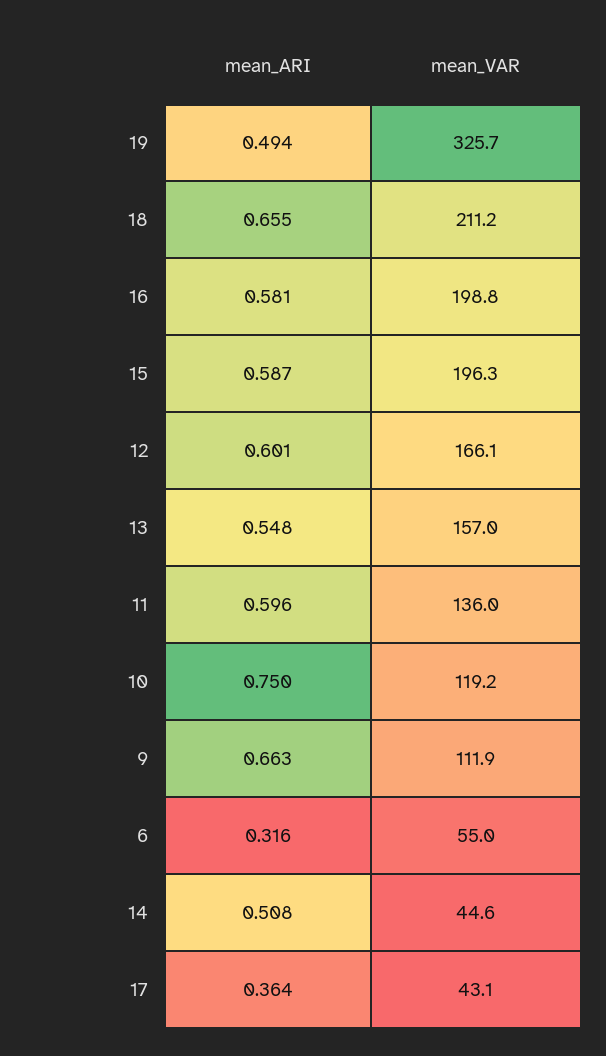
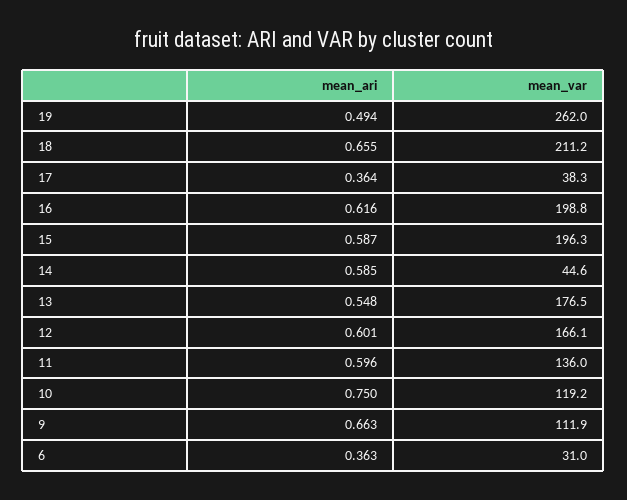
  {
    "mean_ARI": {
      "19": 0.494,
      "18": 0.655,
-     "16": 0.581,
+     "16": 0.616,
      "15": 0.587,
      "12": 0.601,
      "13": 0.548,
      "11": 0.596,
      "10": 0.75,
      "9": 0.663,
-     "6": 0.316,
+     "6": 0.363,
-     "14": 0.508,
+     "14": 0.585,
      "17": 0.364
    },
    "mean_VAR": {
-     "19": 325.7,
+     "19": 262,
      "18": 211.2,
      "16": 198.8,
      "15": 196.3,
      "12": 166.1,
-     "13": 157,
+     "13": 176.5,
      "11": 136,
      "10": 119.2,
      "9": 111.9,
-     "6": 55,
+     "6": 31,
      "14": 44.6,
-     "17": 43.1
+     "17": 38.3
    }
  }

